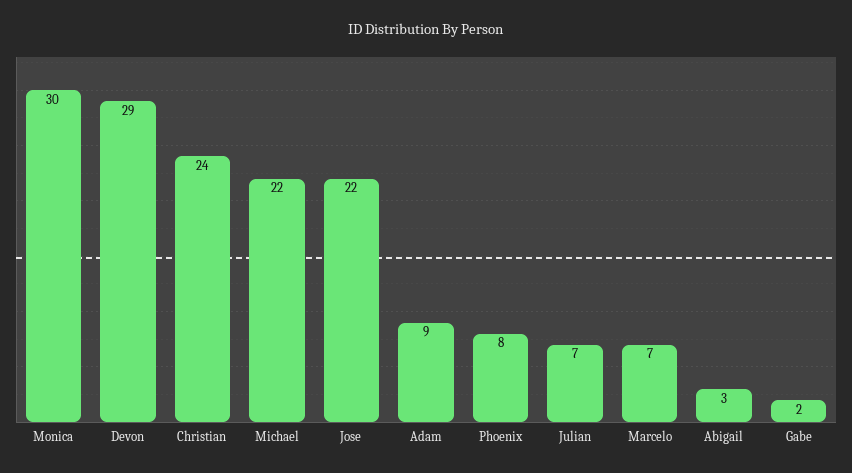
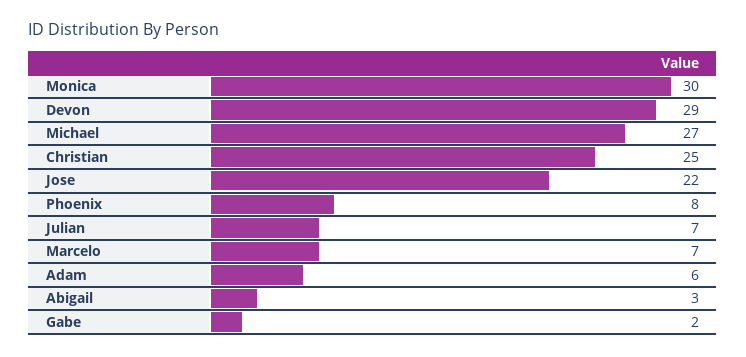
  {
    "Monica": 30,
    "Devon": 29,
-   "Christian": 24,
+   "Christian": 25,
-   "Michael": 22,
+   "Michael": 27,
    "Jose": 22,
-   "Adam": 9,
+   "Adam": 6,
    "Phoenix": 8,
    "Julian": 7,
    "Marcelo": 7,
    "Abigail": 3,
    "Gabe": 2
  }

